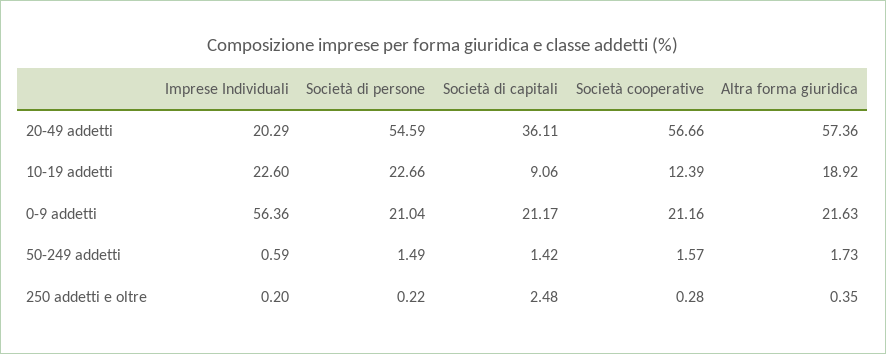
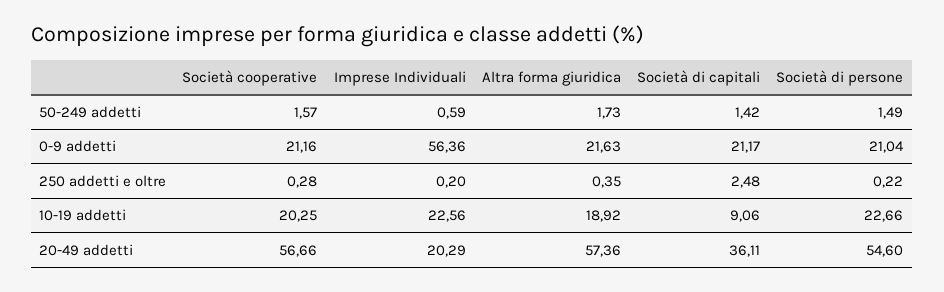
  {
    "Imprese Individuali": {
      "20-49 addetti": 20.29,
-     "10-19 addetti": 22.6,
+     "10-19 addetti": 22.56,
      "0-9 addetti": 56.36,
      "50-249 addetti": 0.59,
      "250 addetti e oltre": 0.2
    },
    "Società di persone": {
-     "20-49 addetti": 54.59,
+     "20-49 addetti": 54.6,
      "10-19 addetti": 22.66,
      "0-9 addetti": 21.04,
      "50-249 addetti": 1.49,
      "250 addetti e oltre": 0.22
    },
    "Società di capitali": {
      "20-49 addetti": 36.11,
      "10-19 addetti": 9.06,
      "0-9 addetti": 21.17,
      "50-249 addetti": 1.42,
      "250 addetti e oltre": 2.48
    },
    "Società cooperative": {
      "20-49 addetti": 56.66,
-     "10-19 addetti": 12.39,
+     "10-19 addetti": 20.25,
      "0-9 addetti": 21.16,
      "50-249 addetti": 1.57,
      "250 addetti e oltre": 0.28
    },
    "Altra forma giuridica": {
      "20-49 addetti": 57.36,
      "10-19 addetti": 18.92,
      "0-9 addetti": 21.63,
      "50-249 addetti": 1.73,
      "250 addetti e oltre": 0.35
    }
  }

